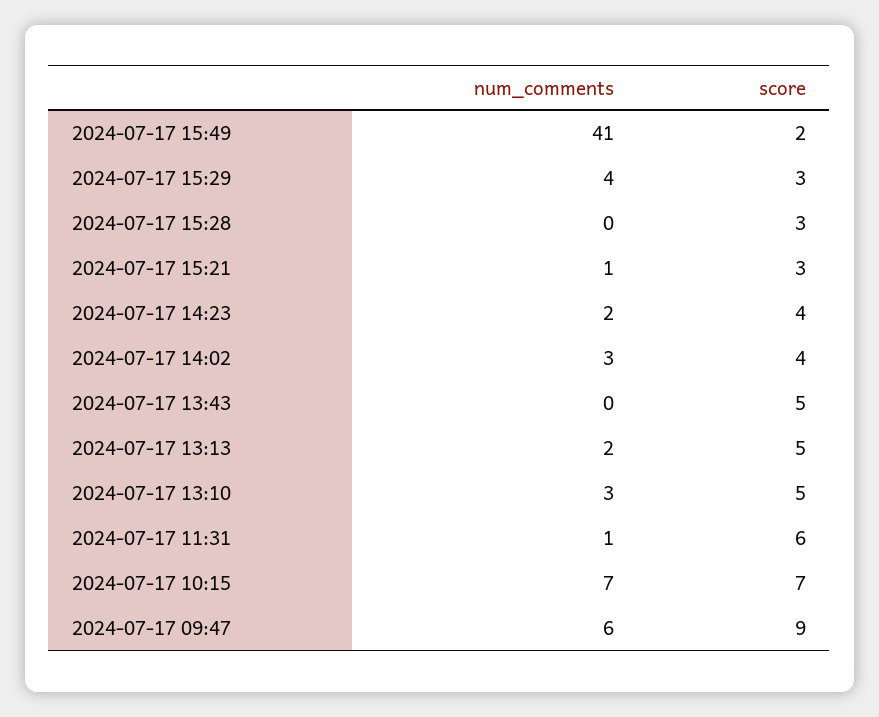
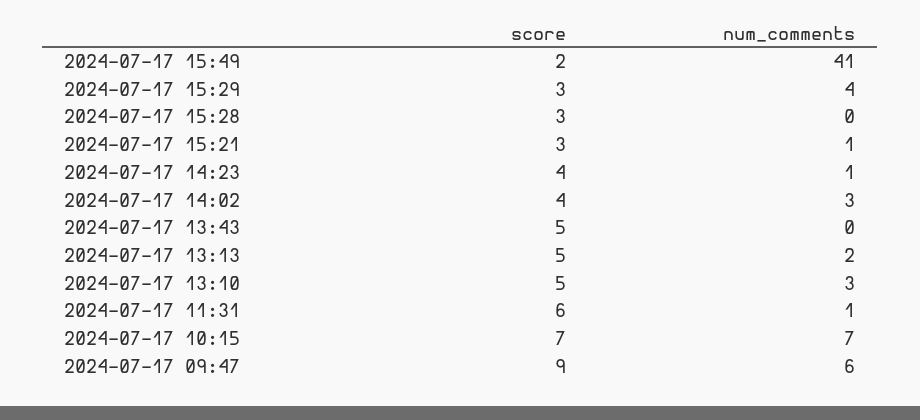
  {
    "num_comments": {
      "2024-07-17 15:49": 41,
      "2024-07-17 15:29": 4,
      "2024-07-17 15:28": 0,
      "2024-07-17 15:21": 1,
-     "2024-07-17 14:23": 2,
+     "2024-07-17 14:23": 1,
      "2024-07-17 14:02": 3,
      "2024-07-17 13:43": 0,
      "2024-07-17 13:13": 2,
      "2024-07-17 13:10": 3,
      "2024-07-17 11:31": 1,
      "2024-07-17 10:15": 7,
      "2024-07-17 09:47": 6
    },
    "score": {
      "2024-07-17 15:49": 2,
      "2024-07-17 15:29": 3,
      "2024-07-17 15:28": 3,
      "2024-07-17 15:21": 3,
      "2024-07-17 14:23": 4,
      "2024-07-17 14:02": 4,
      "2024-07-17 13:43": 5,
      "2024-07-17 13:13": 5,
      "2024-07-17 13:10": 5,
      "2024-07-17 11:31": 6,
      "2024-07-17 10:15": 7,
      "2024-07-17 09:47": 9
    }
  }

